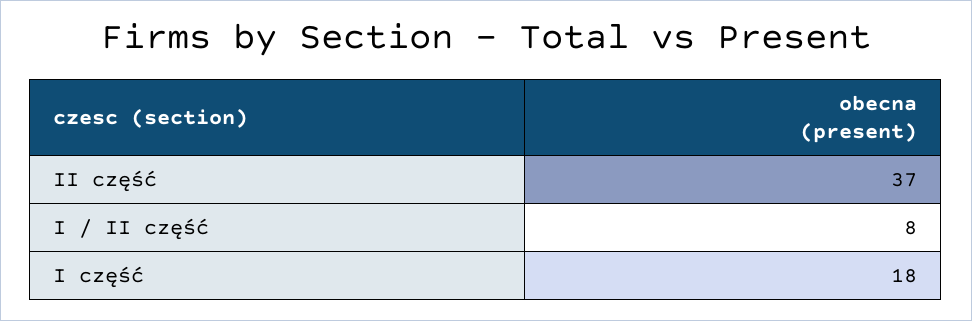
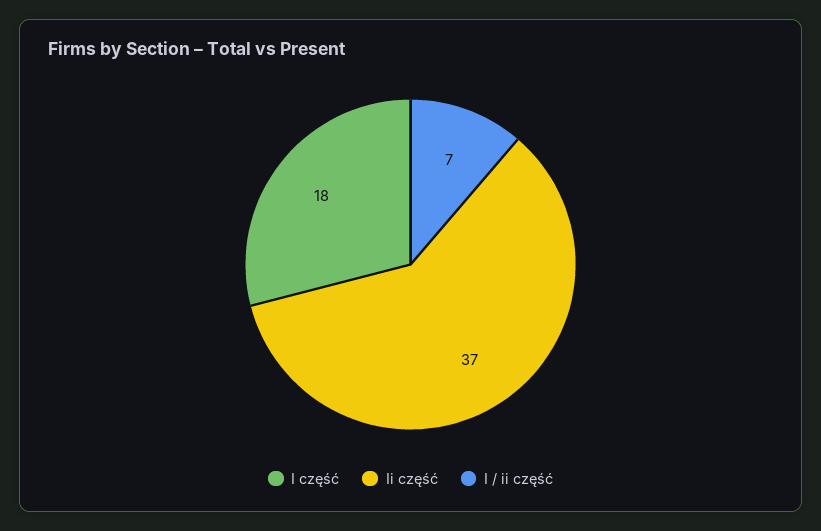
  {
    "II część": 37,
-   "I / II część": 8,
+   "I / II część": 7,
    "I część": 18
  }

